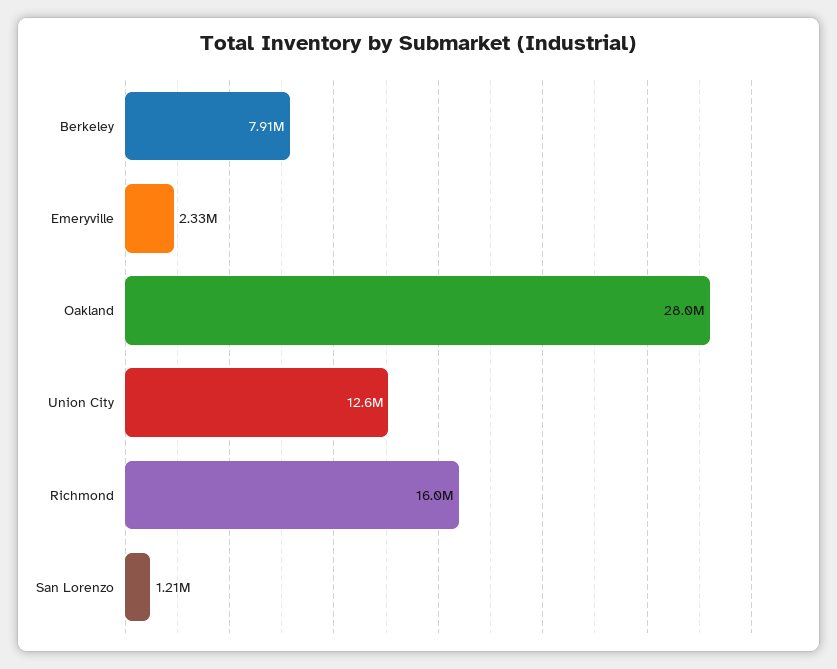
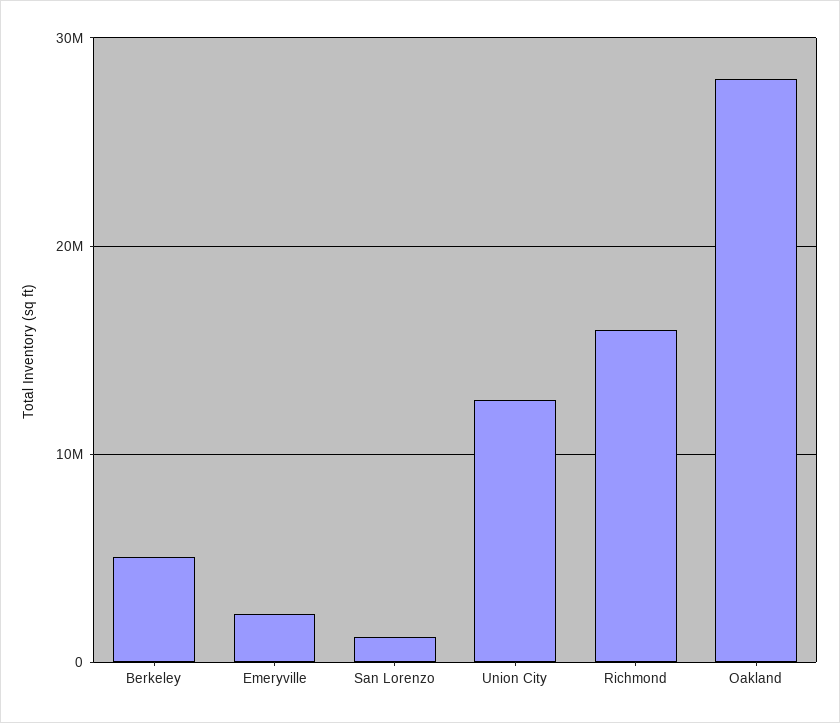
  {
-   "Berkeley": 7910000,
+   "Berkeley": 5000000,
    "Emeryville": 2330000,
    "Oakland": 28000000,
    "Union City": 12600000,
    "Richmond": 16000000,
    "San Lorenzo": 1210000
  }

